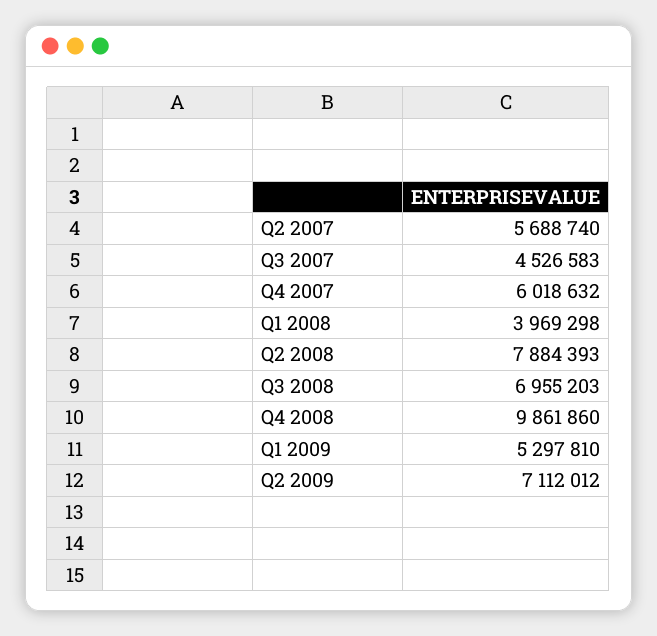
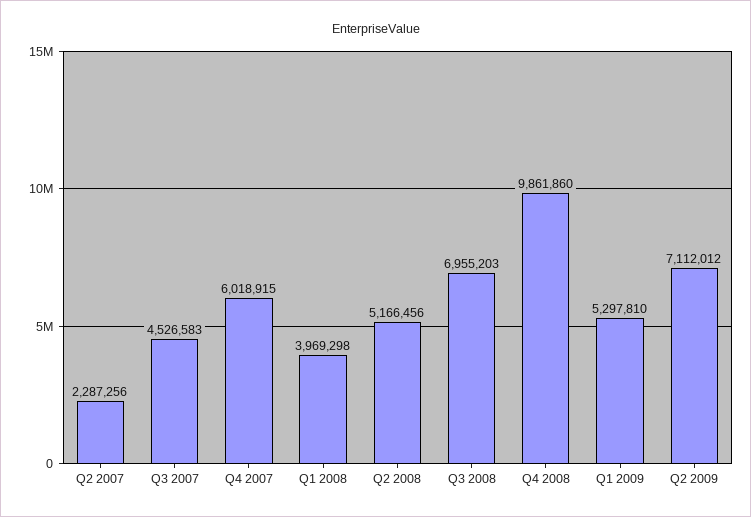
  {
-   "Q2 2007": 5688740,
+   "Q2 2007": 2287256,
    "Q3 2007": 4526583,
-   "Q4 2007": 6018632,
+   "Q4 2007": 6018915,
    "Q1 2008": 3969298,
-   "Q2 2008": 7884393,
+   "Q2 2008": 5166456,
    "Q3 2008": 6955203,
    "Q4 2008": 9861860,
    "Q1 2009": 5297810,
    "Q2 2009": 7112012
  }

